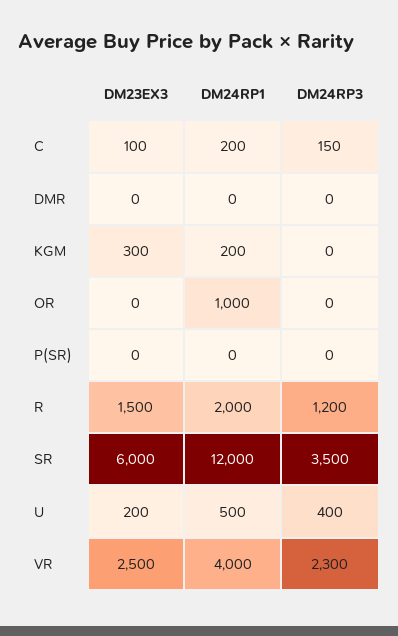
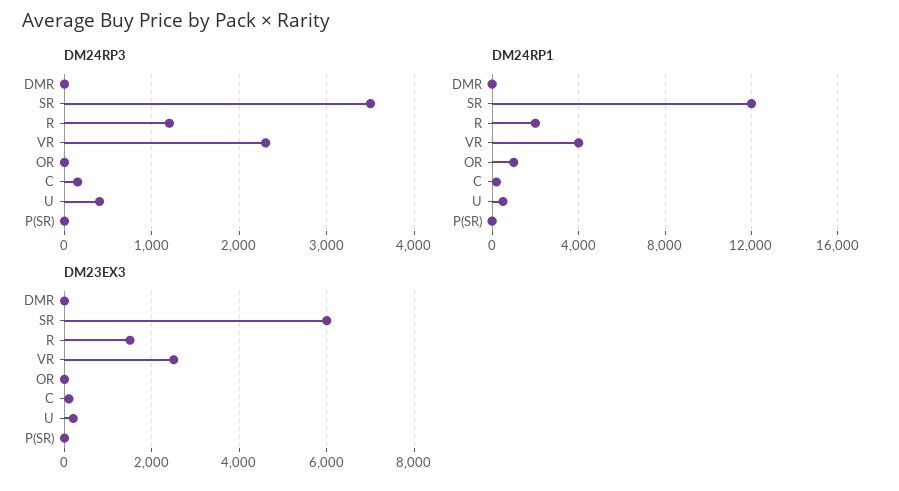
  {
    "DM23EX3": {
      "C": 100,
      "DMR": 0,
-     "KGM": 300,
      "OR": 0,
      "P(SR)": 0,
      "R": 1500,
      "SR": 6000,
      "U": 200,
      "VR": 2500
    },
    "DM24RP1": {
      "C": 200,
      "DMR": 0,
-     "KGM": 200,
      "OR": 1000,
      "P(SR)": 0,
      "R": 2000,
      "SR": 12000,
      "U": 500,
      "VR": 4000
    },
    "DM24RP3": {
      "C": 150,
      "DMR": 0,
-     "KGM": 0,
      "OR": 0,
      "P(SR)": 0,
      "R": 1200,
      "SR": 3500,
      "U": 400,
      "VR": 2300
    }
  }

